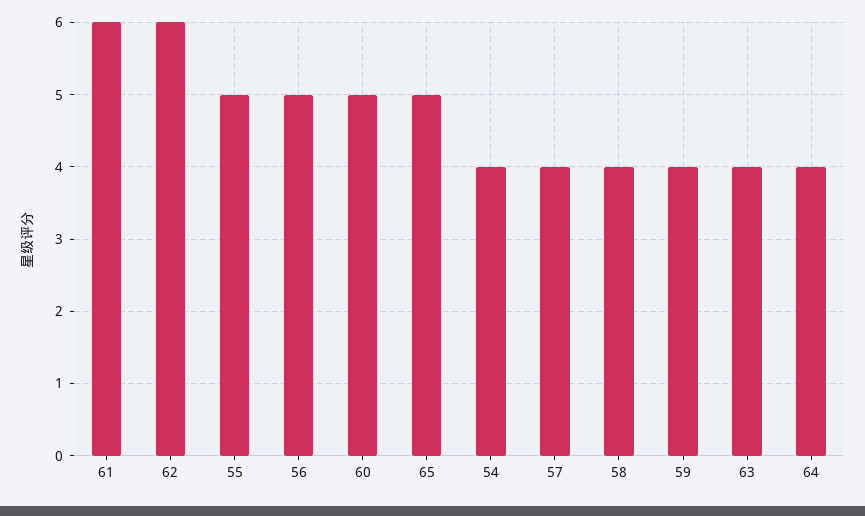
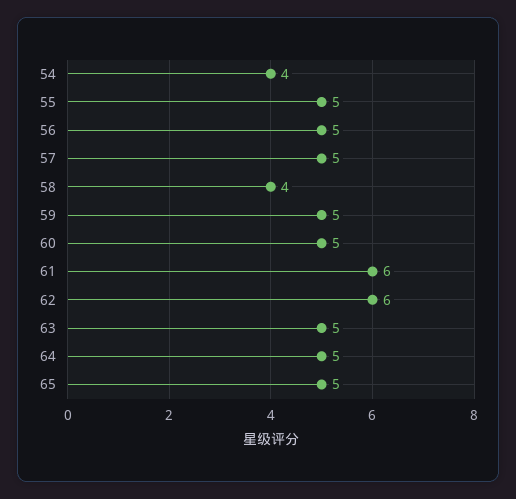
  {
    "61": 6,
    "62": 6,
    "55": 5,
    "56": 5,
    "60": 5,
    "65": 5,
    "54": 4,
-   "57": 4,
+   "57": 5,
    "58": 4,
-   "59": 4,
+   "59": 5,
-   "63": 4,
+   "63": 5,
-   "64": 4
+   "64": 5
  }

